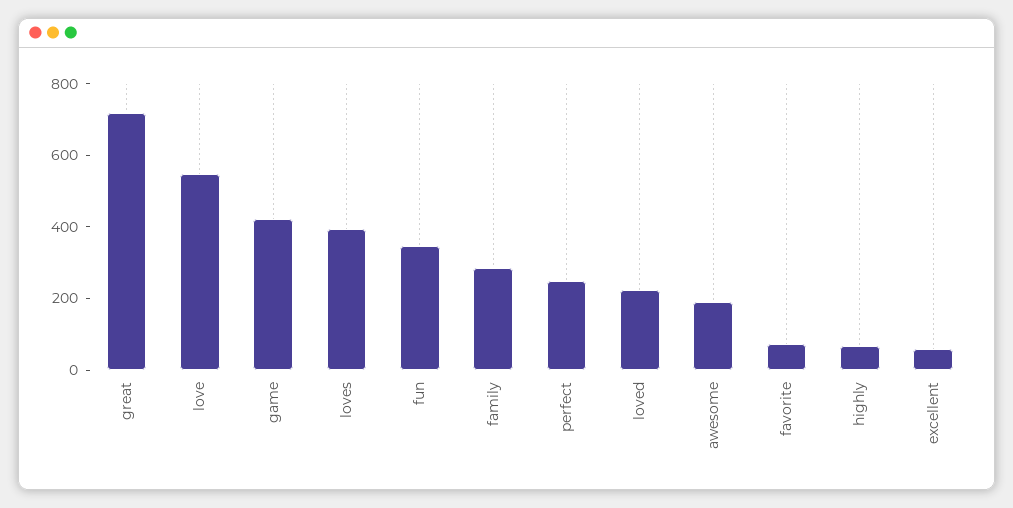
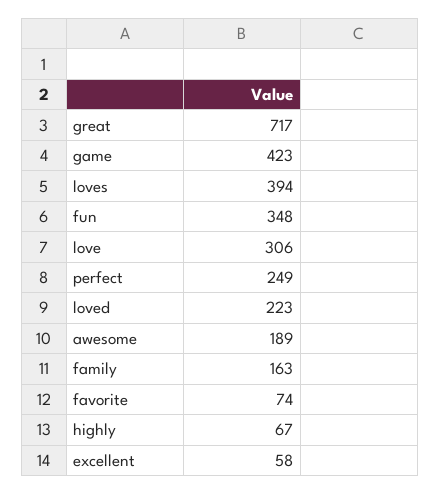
  {
    "great": 717,
-   "love": 550,
+   "love": 306,
    "game": 423,
    "loves": 394,
    "fun": 348,
-   "family": 300,
+   "family": 163,
    "perfect": 249,
    "loved": 223,
    "awesome": 189,
    "favorite": 74,
    "highly": 67,
    "excellent": 58
  }

